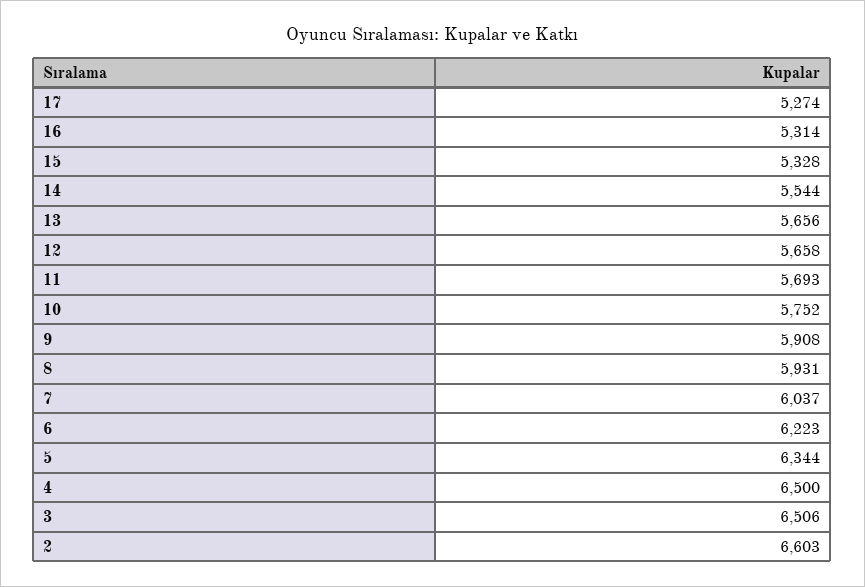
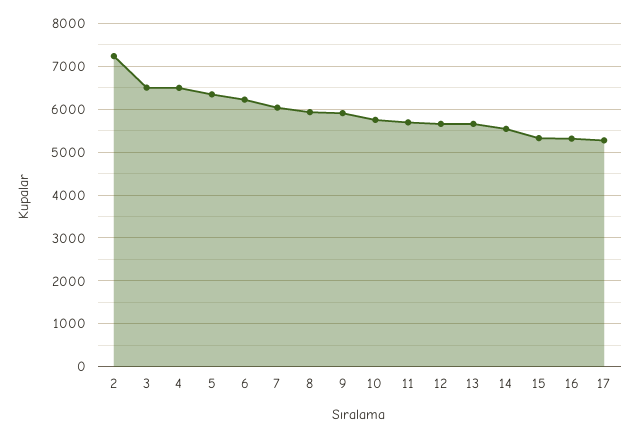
  {
    "17": 5274,
    "16": 5314,
    "15": 5328,
    "14": 5544,
    "13": 5656,
    "12": 5658,
    "11": 5693,
    "10": 5752,
    "9": 5908,
    "8": 5931,
    "7": 6037,
    "6": 6223,
    "5": 6344,
    "4": 6500,
    "3": 6506,
-   "2": 6603
+   "2": 7200
  }

